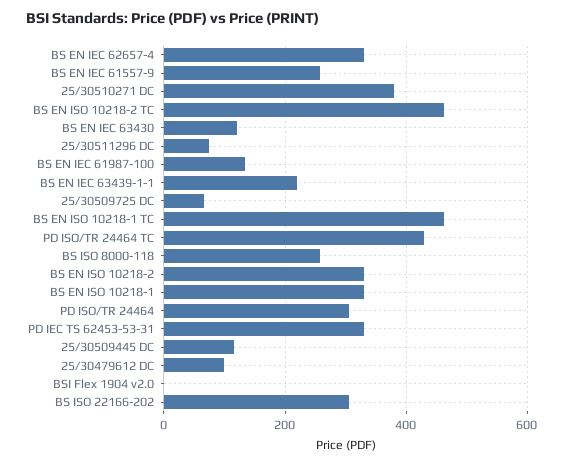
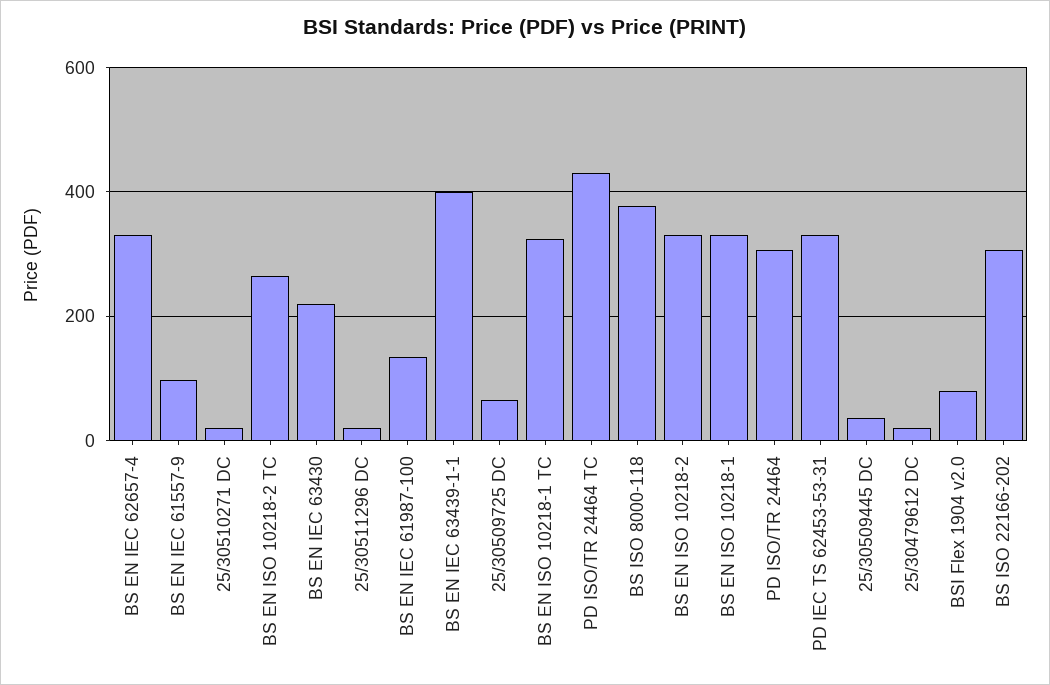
  {
    "BS EN IEC 62657-4": 340,
-   "BS EN IEC 61557-9": 260,
+   "BS EN IEC 61557-9": 100,
-   "25/30510271 DC": 380,
+   "25/30510271 DC": 20,
-   "BS EN ISO 10218-2 TC": 460,
+   "BS EN ISO 10218-2 TC": 260,
-   "BS EN IEC 63430": 120,
+   "BS EN IEC 63430": 220,
-   "25/30511296 DC": 80,
+   "25/30511296 DC": 20,
    "BS EN IEC 61987-100": 140,
-   "BS EN IEC 63439-1-1": 220,
+   "BS EN IEC 63439-1-1": 400,
    "25/30509725 DC": 60,
-   "BS EN ISO 10218-1 TC": 460,
+   "BS EN ISO 10218-1 TC": 320,
    "PD ISO/TR 24464 TC": 440,
-   "BS ISO 8000-118": 260,
+   "BS ISO 8000-118": 380,
    "BS EN ISO 10218-2": 340,
    "BS EN ISO 10218-1": 340,
    "PD ISO/TR 24464": 300,
    "PD IEC TS 62453-53-31": 340,
-   "25/30509445 DC": 120,
+   "25/30509445 DC": 40,
-   "25/30479612 DC": 100,
+   "25/30479612 DC": 20,
-   "BSI Flex 1904 v2.0": 0,
+   "BSI Flex 1904 v2.0": 80,
    "BS ISO 22166-202": 300
  }

